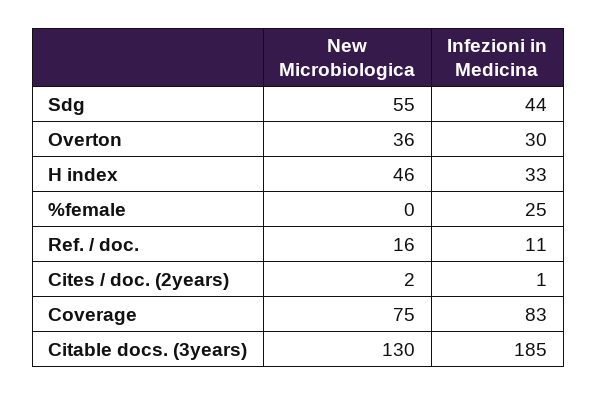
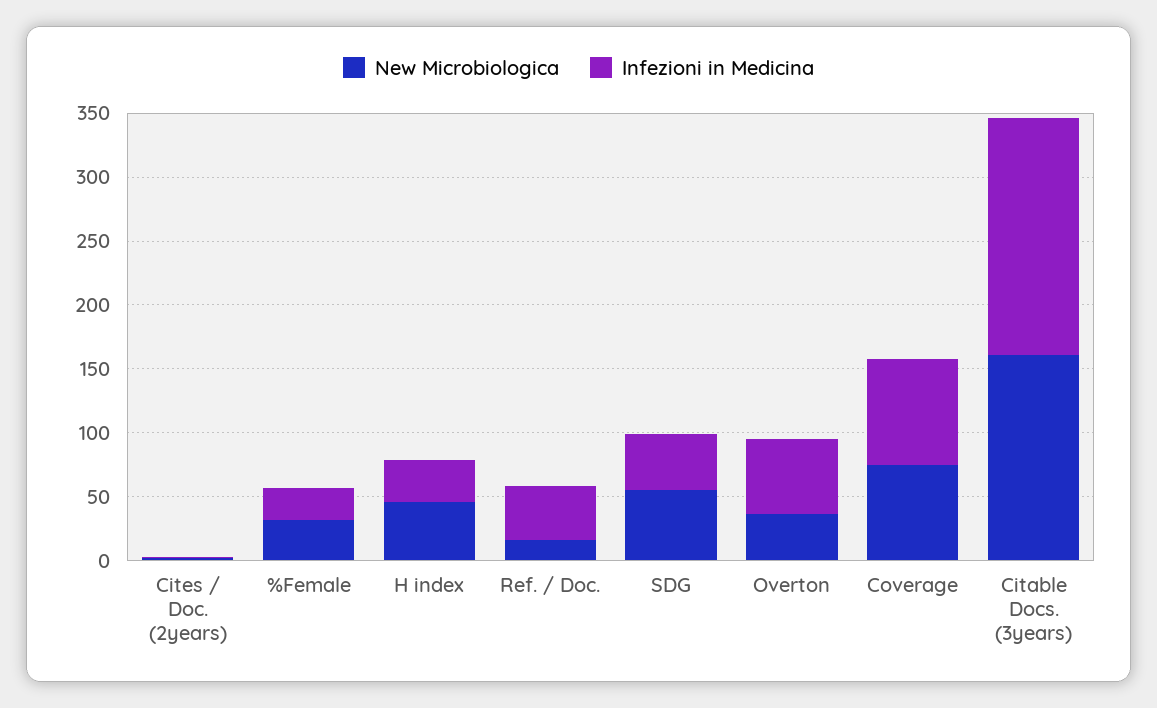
  {
    "New Microbiologica": {
      "Sdg": 55,
      "Overton": 36,
      "H index": 46,
-     "%female": 0,
+     "%female": 30,
      "Ref. / doc.": 16,
      "Cites / doc. (2years)": 2,
      "Coverage": 75,
-     "Citable docs. (3years)": 130
+     "Citable docs. (3years)": 160
    },
    "Infezioni in Medicina": {
      "Sdg": 44,
-     "Overton": 30,
+     "Overton": 60,
      "H index": 33,
      "%female": 25,
-     "Ref. / doc.": 11,
+     "Ref. / doc.": 40,
      "Cites / doc. (2years)": 1,
      "Coverage": 83,
      "Citable docs. (3years)": 185
    }
  }

